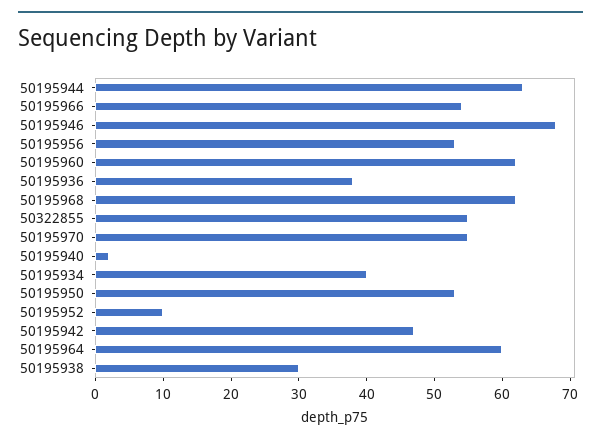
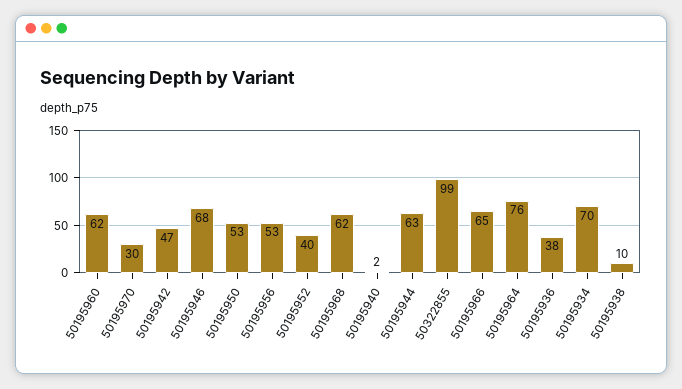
  {
    "50195944": 63,
-   "50195966": 55,
+   "50195966": 65,
    "50195946": 68,
    "50195956": 53,
    "50195960": 62,
    "50195936": 38,
    "50195968": 62,
-   "50322855": 55,
+   "50322855": 99,
-   "50195970": 55,
+   "50195970": 30,
    "50195940": 2,
-   "50195934": 40,
+   "50195934": 70,
    "50195950": 53,
-   "50195952": 10,
+   "50195952": 40,
    "50195942": 47,
-   "50195964": 60,
+   "50195964": 76,
-   "50195938": 30
+   "50195938": 10
  }

